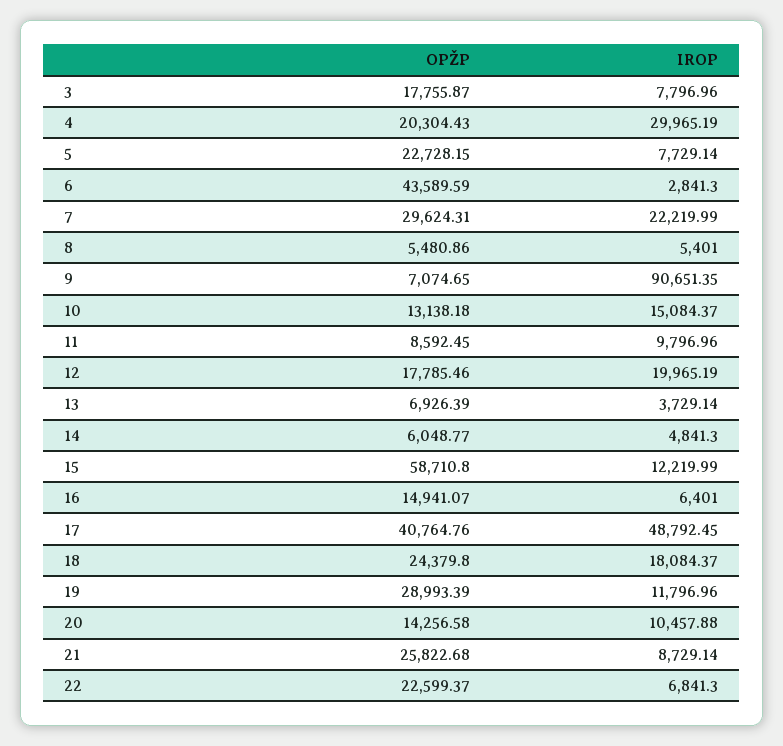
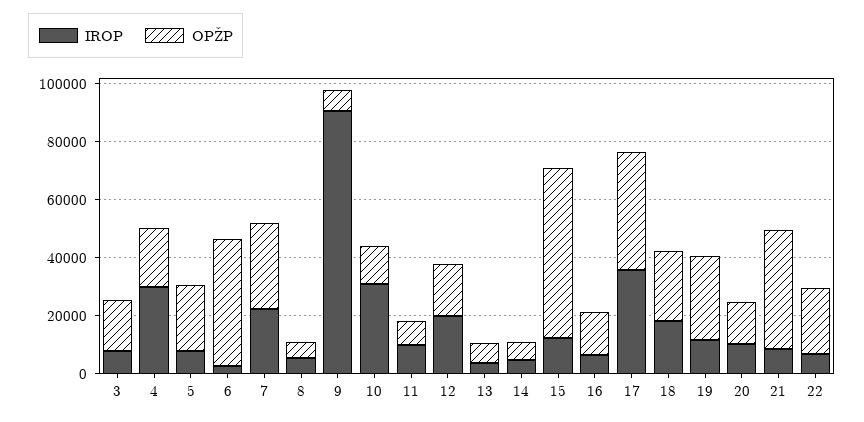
  {
    "OPŽP": {
      "3": 17755.87,
      "4": 20304.43,
      "5": 22728.15,
      "6": 43589.59,
      "7": 29624.31,
      "8": 5480.86,
      "9": 7074.65,
      "10": 13138.18,
      "11": 8592.45,
      "12": 17785.46,
      "13": 6926.39,
      "14": 6048.77,
      "15": 58710.8,
      "16": 14941.07,
      "17": 40764.76,
      "18": 24379.8,
      "19": 28993.39,
      "20": 14256.58,
-     "21": 25822.68,
+     "21": 40000,
      "22": 22599.37
    },
    "IROP": {
      "3": 7796.96,
      "4": 29965.19,
      "5": 7729.14,
      "6": 2841.3,
      "7": 22219.99,
      "8": 5401,
      "9": 90651.35,
-     "10": 15084.37,
+     "10": 30000,
      "11": 9796.96,
      "12": 19965.19,
      "13": 3729.14,
      "14": 4841.3,
      "15": 12219.99,
      "16": 6401,
-     "17": 48792.45,
+     "17": 35000,
      "18": 18084.37,
      "19": 11796.96,
      "20": 10457.88,
      "21": 8729.14,
      "22": 6841.3
    }
  }

